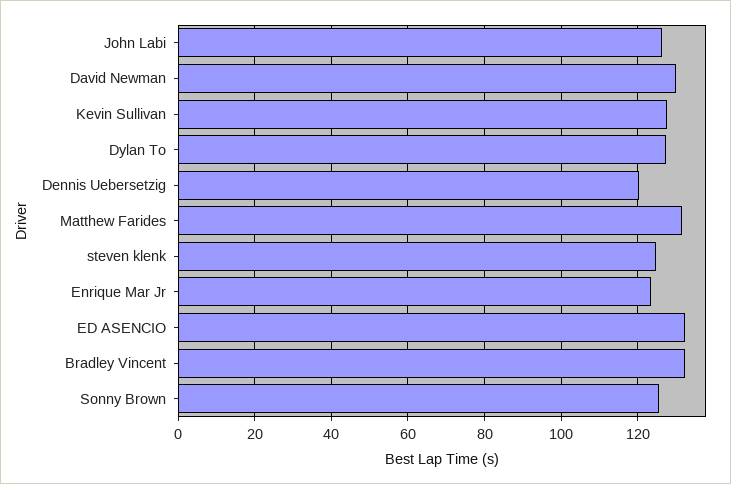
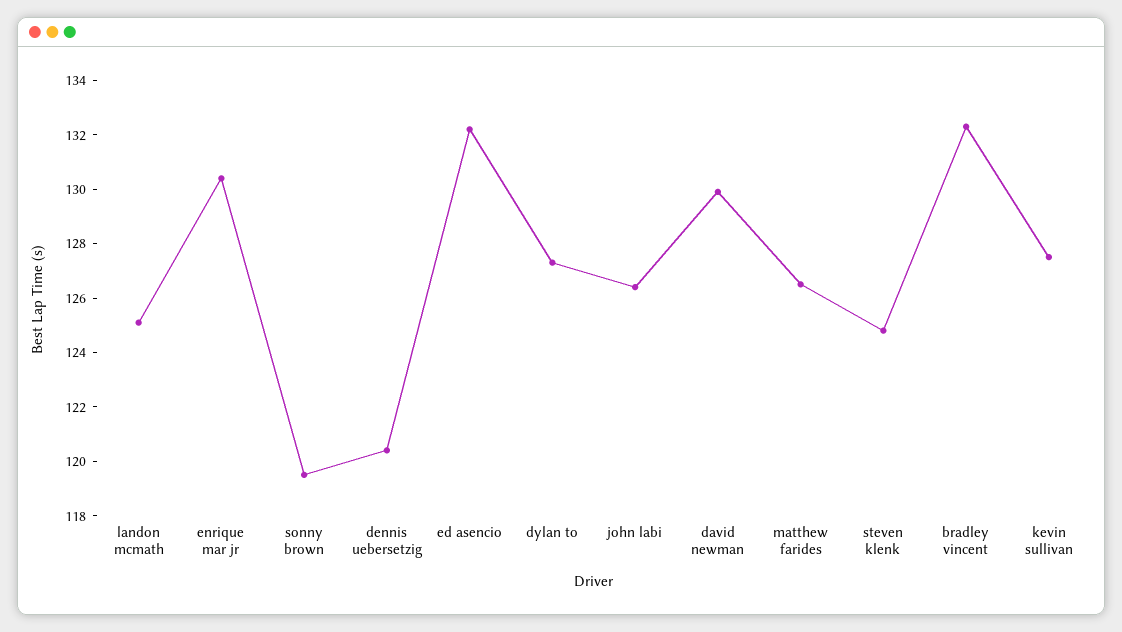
  {
    "John Labi": 126.5,
    "David Newman": 130,
    "Kevin Sullivan": 127.5,
    "Dylan To": 127.5,
    "Dennis Uebersetzig": 120.5,
-   "Matthew Farides": 132,
+   "Matthew Farides": 126.5,
    "steven klenk": 125,
-   "Enrique Mar Jr": 124,
+   "Enrique Mar Jr": 130.5,
    "ED ASENCIO": 132,
    "Bradley Vincent": 132.5,
-   "Sonny Brown": 126
+   "Sonny Brown": 119.5,
+   "landon mcmath": 125
  }

